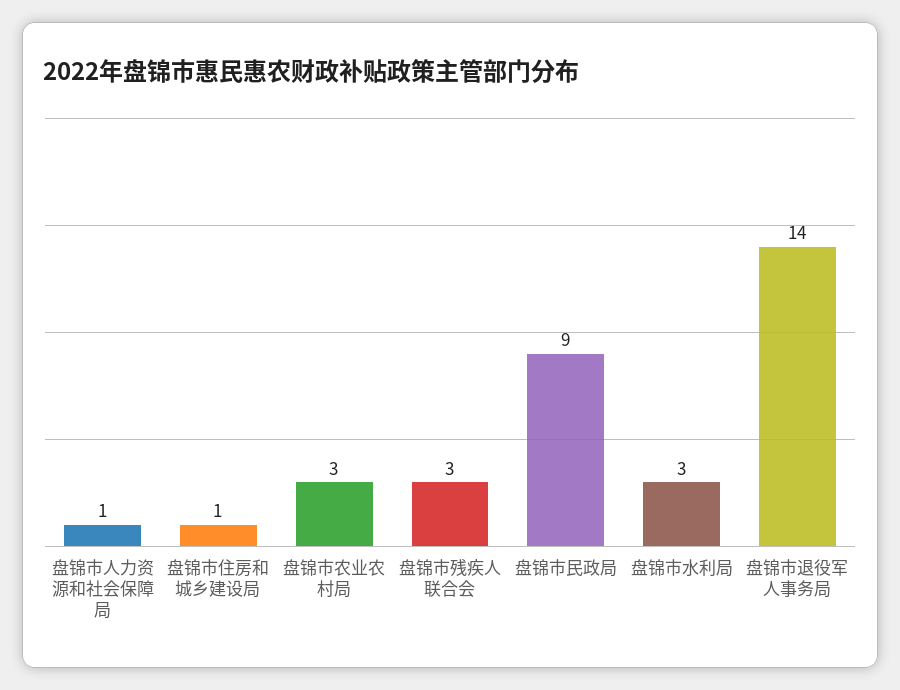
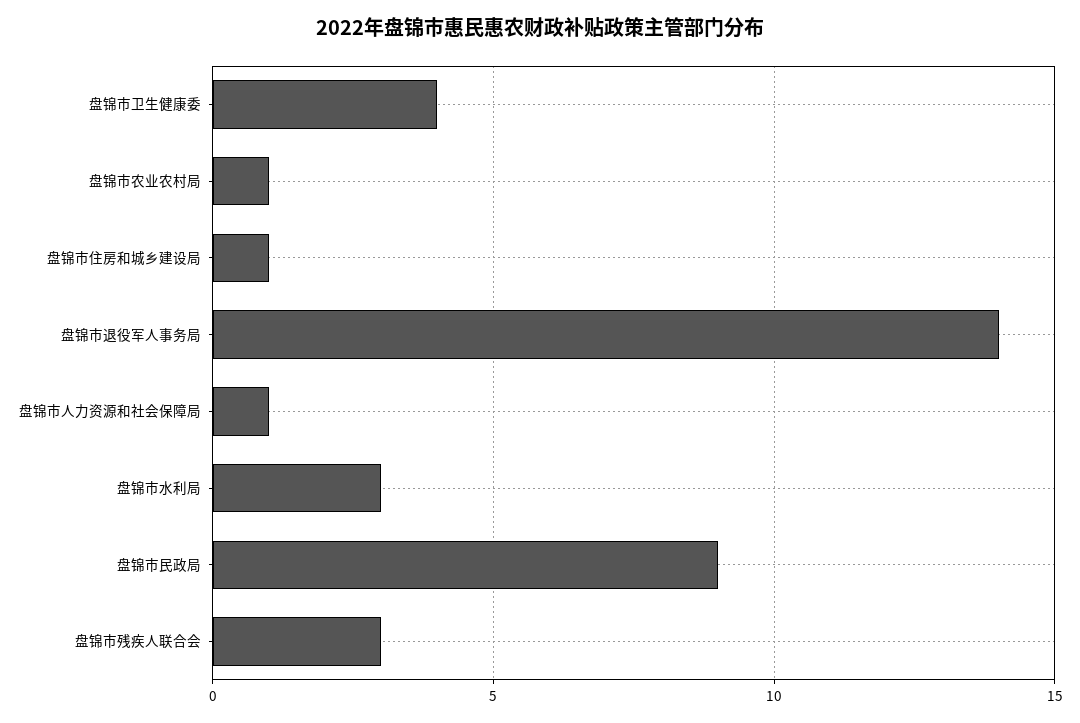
  {
    "盘锦市人力资源和社会保障局": 1,
    "盘锦市住房和城乡建设局": 1,
-   "盘锦市农业农村局": 3,
+   "盘锦市农业农村局": 1,
    "盘锦市残疾人联合会": 3,
    "盘锦市民政局": 9,
    "盘锦市水利局": 3,
-   "盘锦市退役军人事务局": 14
+   "盘锦市退役军人事务局": 14,
+   "盘锦市卫生健康委": 4
  }

